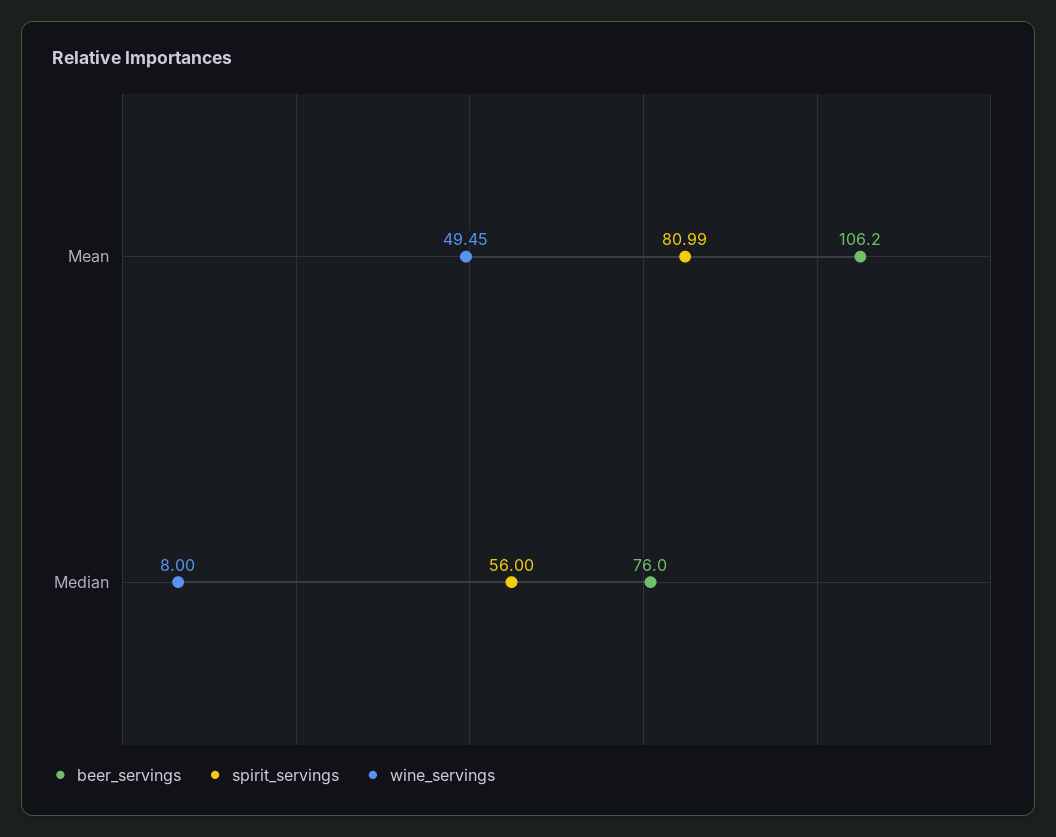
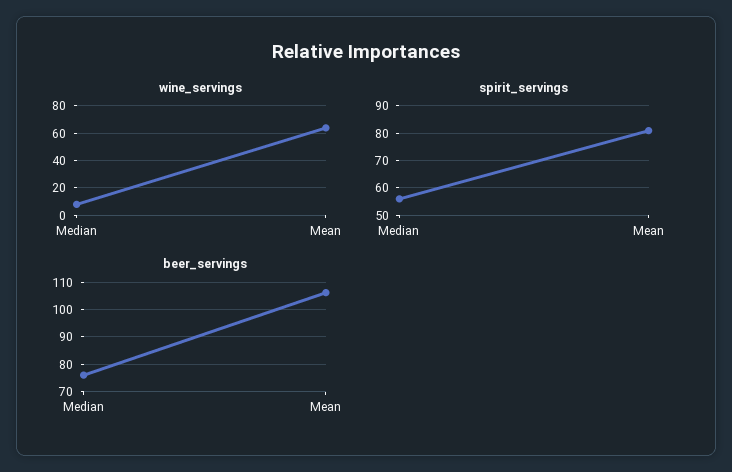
  {
    "beer_servings": {
      "Mean": 106.2,
      "Median": 76
    },
    "spirit_servings": {
      "Mean": 80.99,
      "Median": 56
    },
    "wine_servings": {
-     "Mean": 49.45,
+     "Mean": 65,
      "Median": 8
    }
  }

